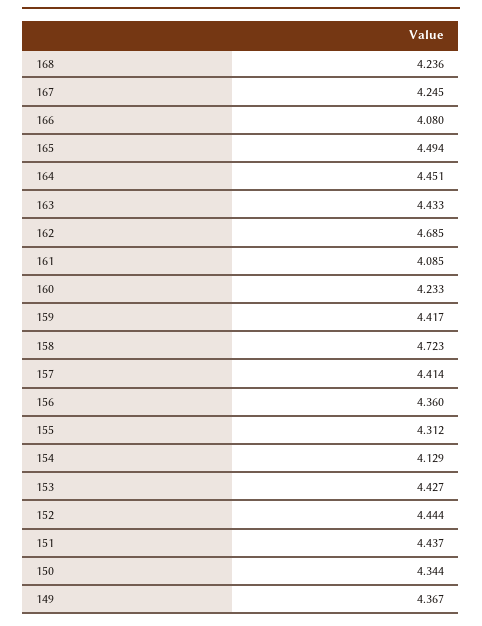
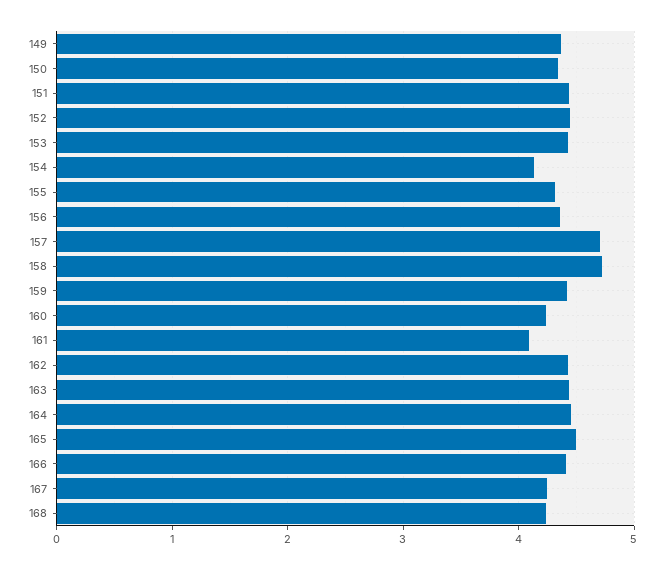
  {
    "168": 4.236,
    "167": 4.245,
-   "166": 4.08,
+   "166": 4.4,
    "165": 4.494,
    "164": 4.451,
    "163": 4.433,
-   "162": 4.685,
+   "162": 4.4,
    "161": 4.085,
    "160": 4.233,
    "159": 4.417,
    "158": 4.723,
-   "157": 4.414,
+   "157": 4.7,
    "156": 4.36,
    "155": 4.312,
    "154": 4.129,
    "153": 4.427,
    "152": 4.444,
    "151": 4.437,
    "150": 4.344,
    "149": 4.367
  }

